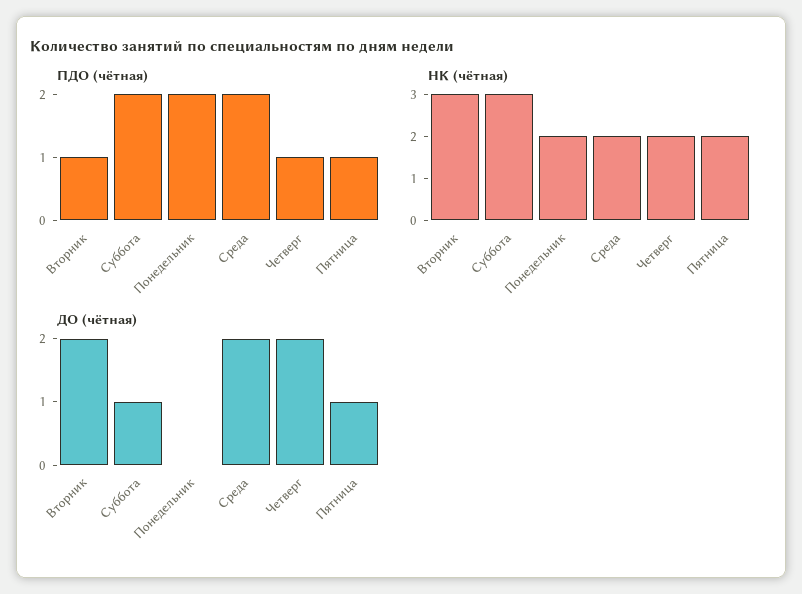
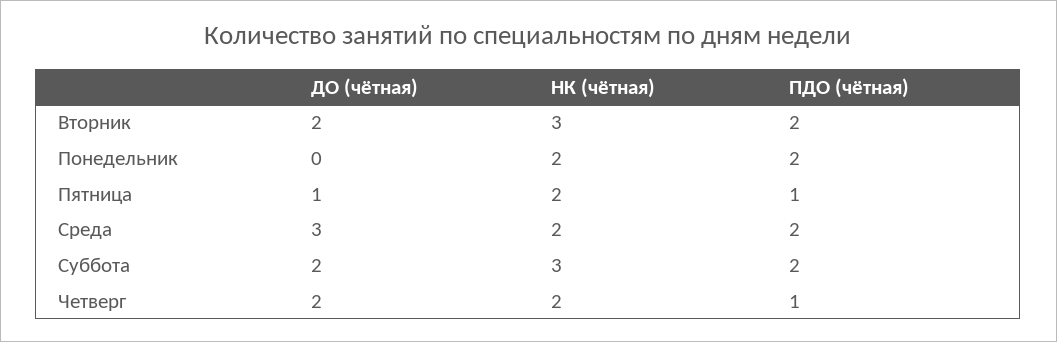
  {
    "ПДО (чётная)": {
-     "Вторник": 1,
+     "Вторник": 2,
      "Суббота": 2,
      "Понедельник": 2,
      "Среда": 2,
      "Четверг": 1,
      "Пятница": 1
    },
    "НК (чётная)": {
      "Вторник": 3,
      "Суббота": 3,
      "Понедельник": 2,
      "Среда": 2,
      "Четверг": 2,
      "Пятница": 2
    },
    "ДО (чётная)": {
      "Вторник": 2,
-     "Суббота": 1,
+     "Суббота": 2,
      "Понедельник": 0,
-     "Среда": 2,
+     "Среда": 3,
      "Четверг": 2,
      "Пятница": 1
    }
  }

